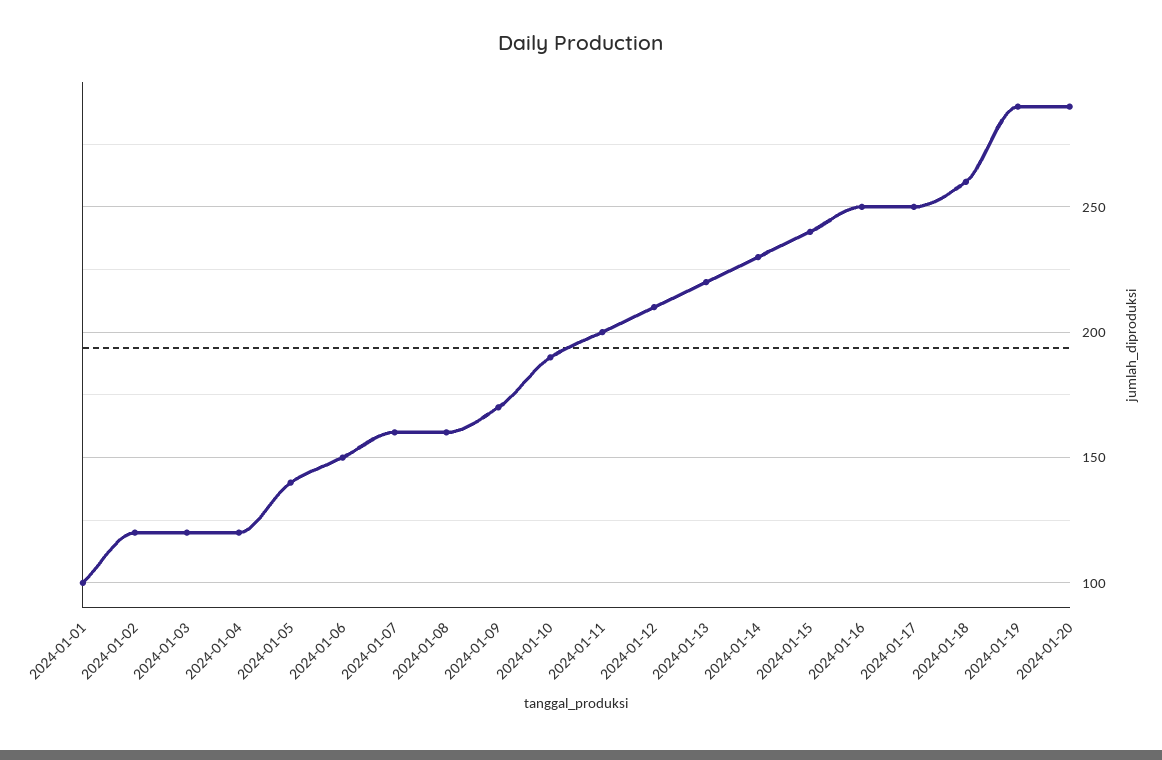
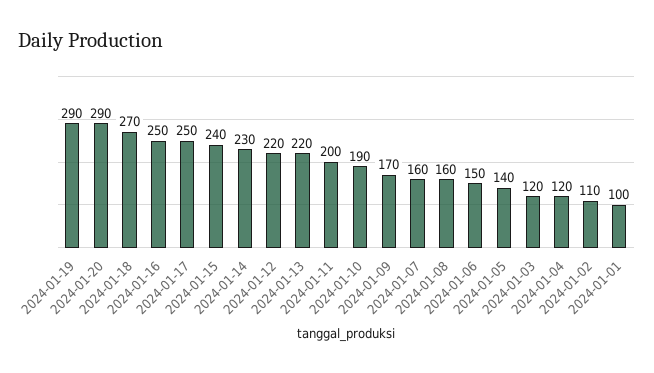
  {
    "2024-01-01": 100,
-   "2024-01-02": 120,
+   "2024-01-02": 110,
    "2024-01-03": 120,
    "2024-01-04": 120,
    "2024-01-05": 140,
    "2024-01-06": 150,
    "2024-01-07": 160,
    "2024-01-08": 160,
    "2024-01-09": 170,
    "2024-01-10": 190,
    "2024-01-11": 200,
-   "2024-01-12": 210,
+   "2024-01-12": 220,
    "2024-01-13": 220,
    "2024-01-14": 230,
    "2024-01-15": 240,
    "2024-01-16": 250,
    "2024-01-17": 250,
-   "2024-01-18": 260,
+   "2024-01-18": 270,
    "2024-01-19": 290,
    "2024-01-20": 290
  }

